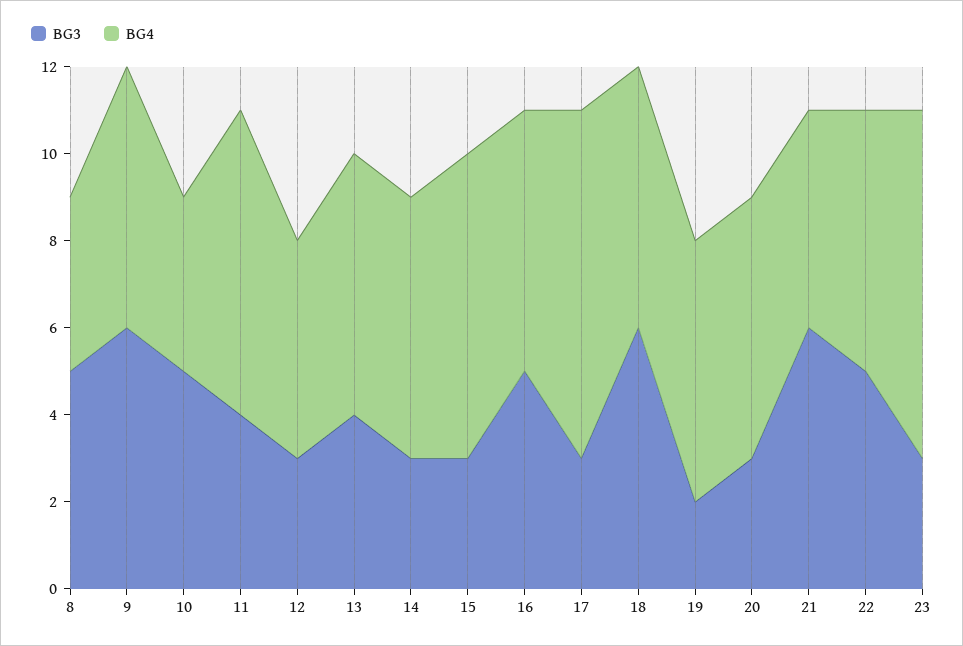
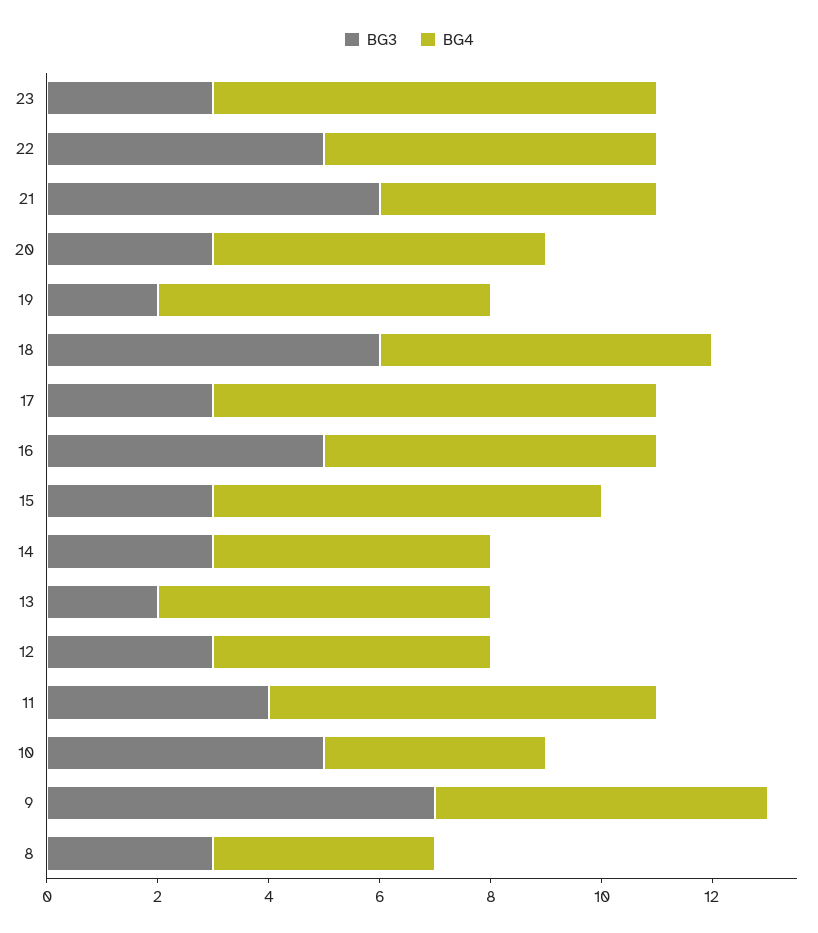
  {
    "BG3": {
-     "8": 5,
+     "8": 3,
-     "9": 6,
+     "9": 7,
      "10": 5,
      "11": 4,
      "12": 3,
-     "13": 4,
+     "13": 2,
      "14": 3,
      "15": 3,
      "16": 5,
      "17": 3,
      "18": 6,
      "19": 2,
      "20": 3,
      "21": 6,
      "22": 5,
      "23": 3
    },
    "BG4": {
      "8": 4,
      "9": 6,
      "10": 4,
      "11": 7,
      "12": 5,
      "13": 6,
-     "14": 6,
+     "14": 5,
      "15": 7,
      "16": 6,
      "17": 8,
      "18": 6,
      "19": 6,
      "20": 6,
      "21": 5,
      "22": 6,
      "23": 8
    }
  }

